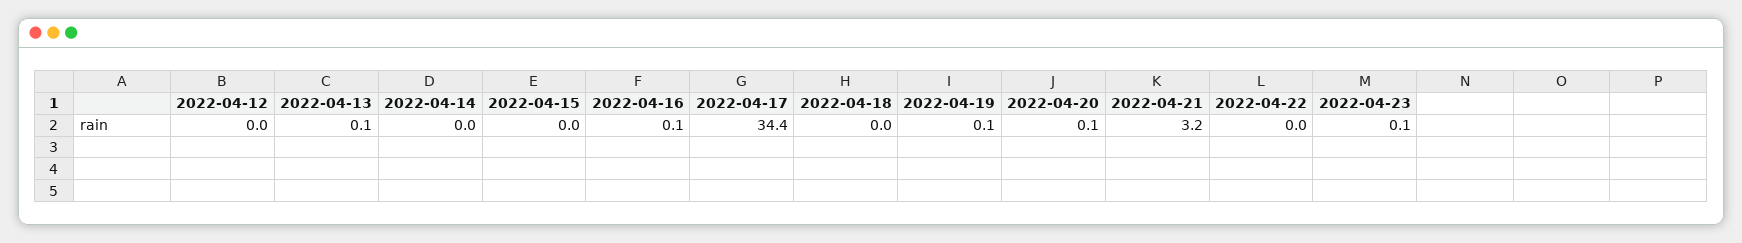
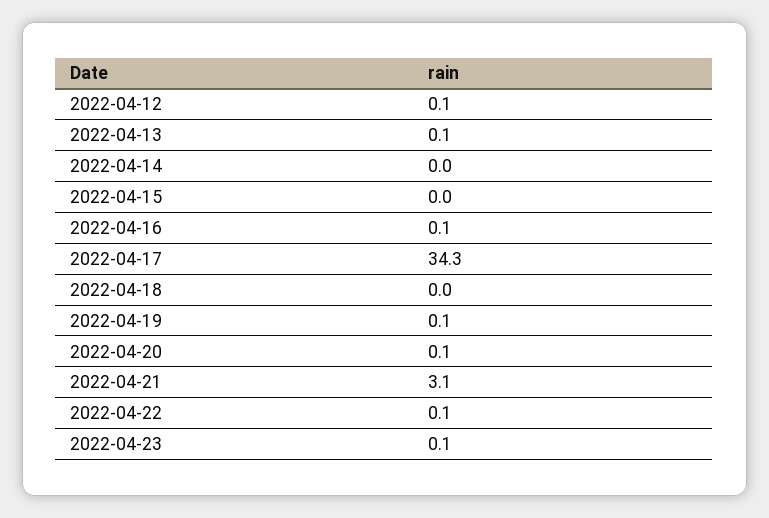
  {
-   "2022-04-12": 0,
+   "2022-04-12": 0.1,
    "2022-04-13": 0.1,
    "2022-04-14": 0,
    "2022-04-15": 0,
    "2022-04-16": 0.1,
-   "2022-04-17": 34.4,
+   "2022-04-17": 34.3,
    "2022-04-18": 0,
    "2022-04-19": 0.1,
    "2022-04-20": 0.1,
-   "2022-04-21": 3.2,
+   "2022-04-21": 3.1,
-   "2022-04-22": 0,
+   "2022-04-22": 0.1,
    "2022-04-23": 0.1
  }

